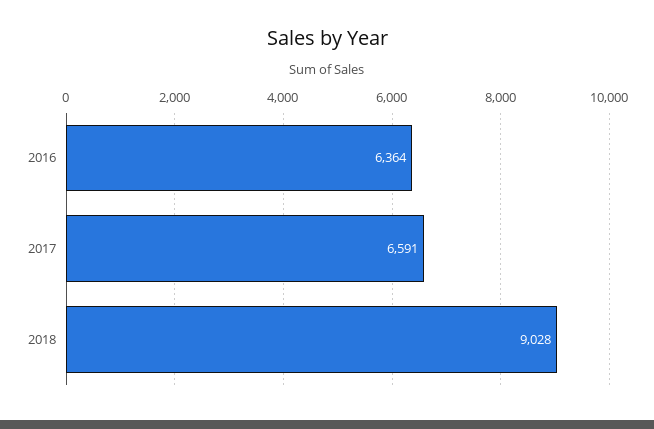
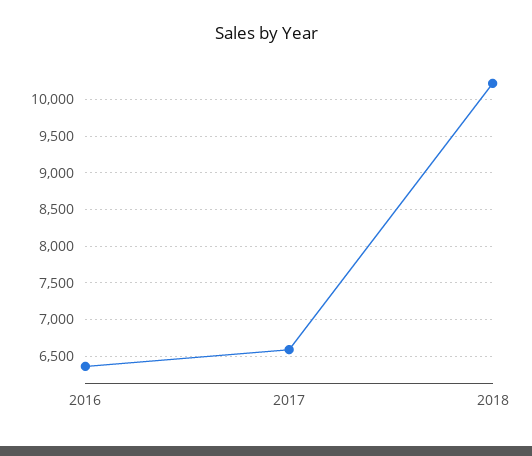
  {
    "2016": 6364,
    "2017": 6591,
-   "2018": 9028
+   "2018": 10200
  }

